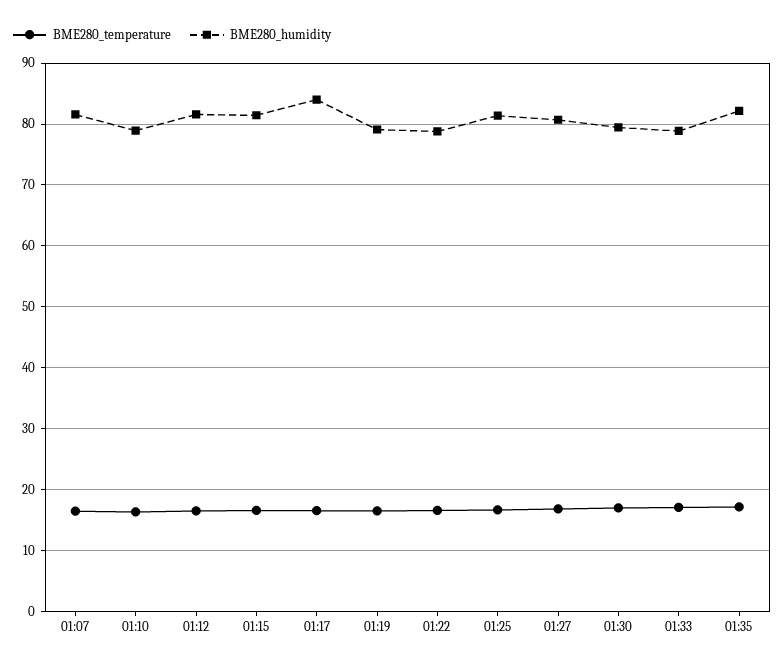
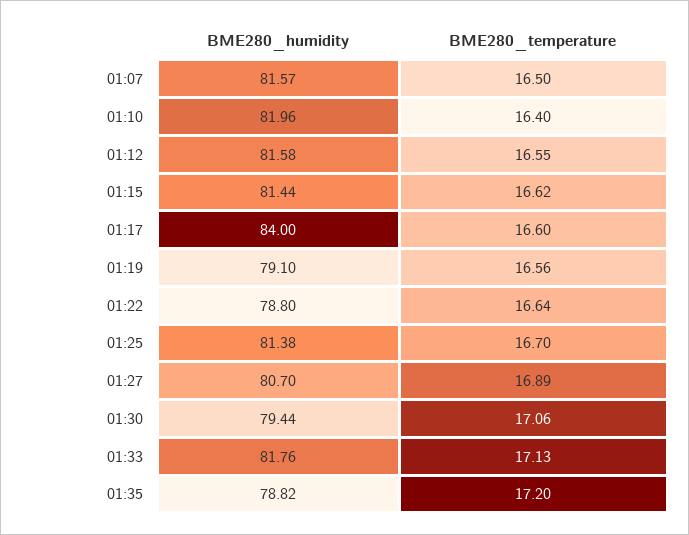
  {
    "BME280_temperature": {
      "01:07": 16.5,
      "01:10": 16.4,
      "01:12": 16.55,
      "01:15": 16.62,
      "01:17": 16.6,
      "01:19": 16.56,
      "01:22": 16.64,
      "01:25": 16.7,
      "01:27": 16.89,
      "01:30": 17.06,
      "01:33": 17.13,
      "01:35": 17.2
    },
    "BME280_humidity": {
      "01:07": 81.57,
-     "01:10": 79,
+     "01:10": 81.96,
      "01:12": 81.58,
      "01:15": 81.44,
      "01:17": 84,
      "01:19": 79.1,
      "01:22": 78.8,
      "01:25": 81.38,
      "01:27": 80.7,
      "01:30": 79.44,
-     "01:33": 79,
+     "01:33": 81.76,
-     "01:35": 82
+     "01:35": 78.82
    }
  }

